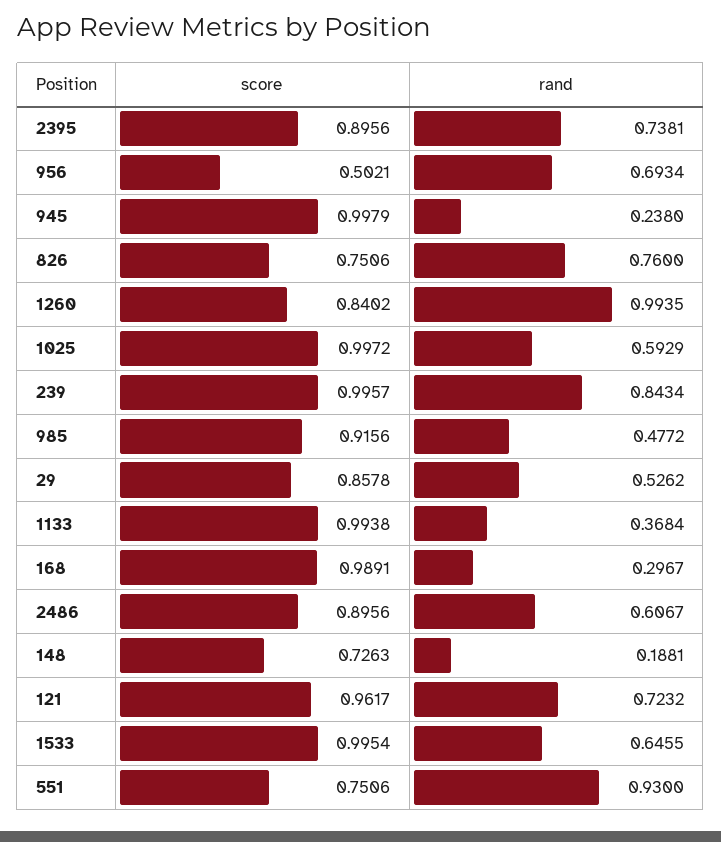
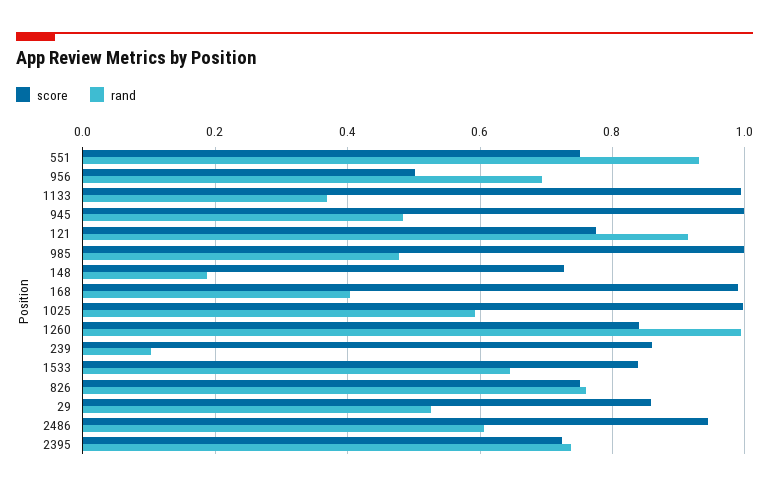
  {
    "score": {
-     "2395": 0.8956,
+     "2395": 0.72,
      "956": 0.5021,
      "945": 0.9979,
      "826": 0.7506,
      "1260": 0.8402,
      "1025": 0.9972,
-     "239": 0.9957,
+     "239": 0.86,
-     "985": 0.9156,
+     "985": 1,
      "29": 0.8578,
      "1133": 0.9938,
      "168": 0.9891,
-     "2486": 0.8956,
+     "2486": 0.94,
      "148": 0.7263,
-     "121": 0.9617,
+     "121": 0.78,
-     "1533": 0.9954,
+     "1533": 0.84,
      "551": 0.7506
    },
    "rand": {
      "2395": 0.7381,
      "956": 0.6934,
-     "945": 0.238,
+     "945": 0.48,
      "826": 0.76,
      "1260": 0.9935,
      "1025": 0.5929,
-     "239": 0.8434,
+     "239": 0.1,
      "985": 0.4772,
      "29": 0.5262,
      "1133": 0.3684,
-     "168": 0.2967,
+     "168": 0.4,
      "2486": 0.6067,
      "148": 0.1881,
-     "121": 0.7232,
+     "121": 0.92,
      "1533": 0.6455,
      "551": 0.93
    }
  }

